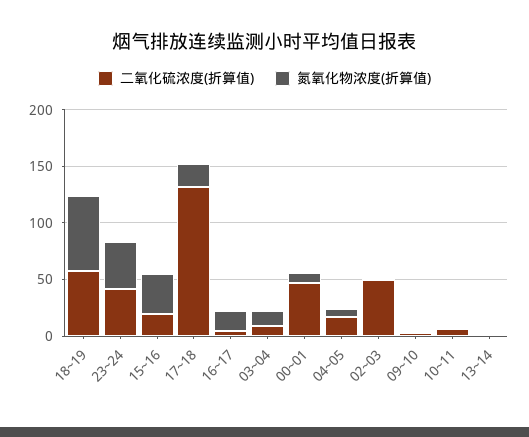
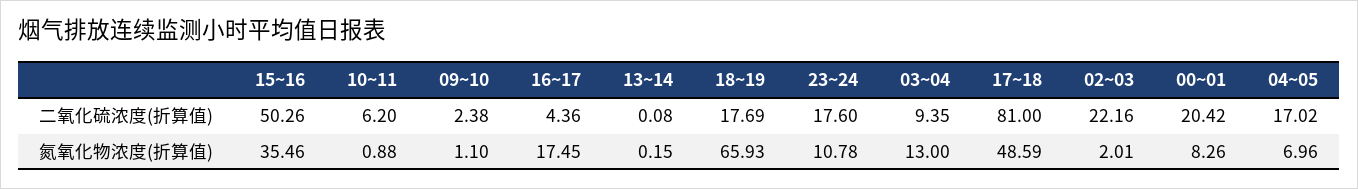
  {
    "二氧化硫浓度(折算值)": {
-     "18~19": 60,
+     "18~19": 17.69,
-     "23~24": 40,
+     "23~24": 17.6,
-     "15~16": 20,
+     "15~16": 50.26,
-     "17~18": 130,
+     "17~18": 81,
      "16~17": 4.36,
      "03~04": 9.35,
-     "00~01": 50,
+     "00~01": 20.42,
      "04~05": 17.02,
-     "02~03": 50,
+     "02~03": 22.16,
      "09~10": 2.38,
      "10~11": 6.2,
      "13~14": 0.08
    },
    "氮氧化物浓度(折算值)": {
      "18~19": 65.93,
-     "23~24": 40,
+     "23~24": 10.78,
      "15~16": 35.46,
-     "17~18": 20,
+     "17~18": 48.59,
      "16~17": 17.45,
      "03~04": 13,
      "00~01": 8.26,
      "04~05": 6.96,
      "02~03": 2.01,
      "09~10": 1.1,
      "10~11": 0.88,
      "13~14": 0.15
    }
  }

